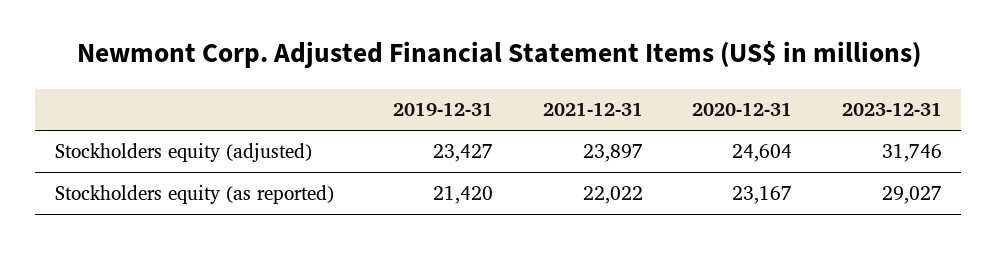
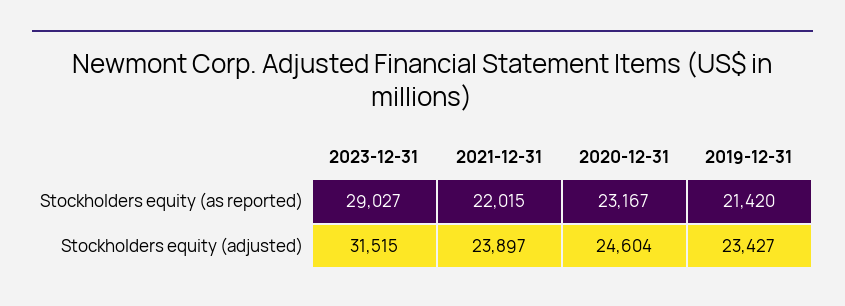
  {
    "2019-12-31": {
      "Stockholders equity (adjusted)": 23427,
      "Stockholders equity (as reported)": 21420
    },
    "2021-12-31": {
      "Stockholders equity (adjusted)": 23897,
-     "Stockholders equity (as reported)": 22022
+     "Stockholders equity (as reported)": 22015
    },
    "2020-12-31": {
      "Stockholders equity (adjusted)": 24604,
      "Stockholders equity (as reported)": 23167
    },
    "2023-12-31": {
-     "Stockholders equity (adjusted)": 31746,
+     "Stockholders equity (adjusted)": 31515,
      "Stockholders equity (as reported)": 29027
    }
  }

